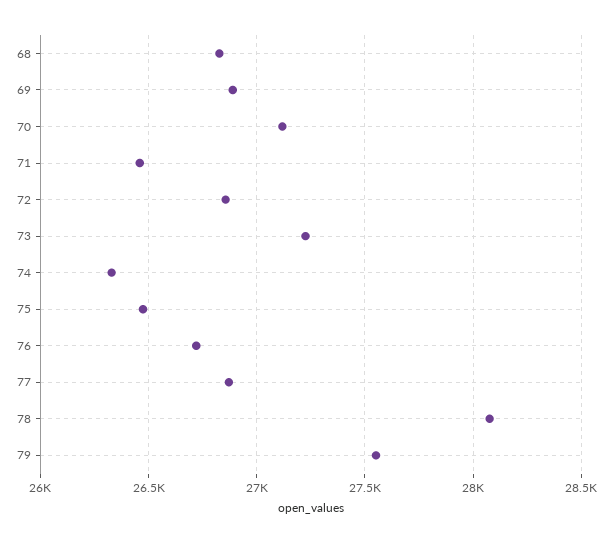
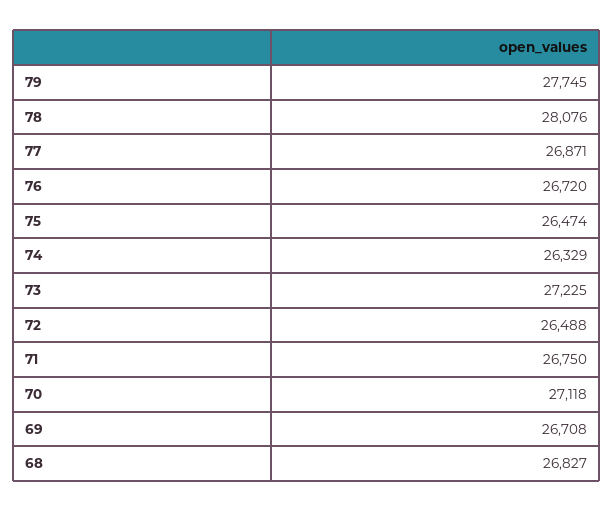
  {
    "68": 26827,
-   "69": 26900,
+   "69": 26708,
    "70": 27118,
-   "71": 26450,
+   "71": 26750,
-   "72": 26850,
+   "72": 26488,
    "73": 27225,
    "74": 26329,
    "75": 26474,
    "76": 26720,
    "77": 26871,
    "78": 28076,
-   "79": 27550
+   "79": 27745
  }

